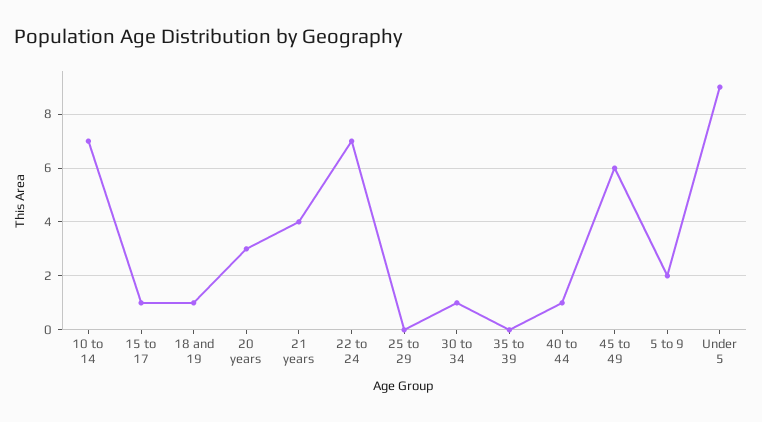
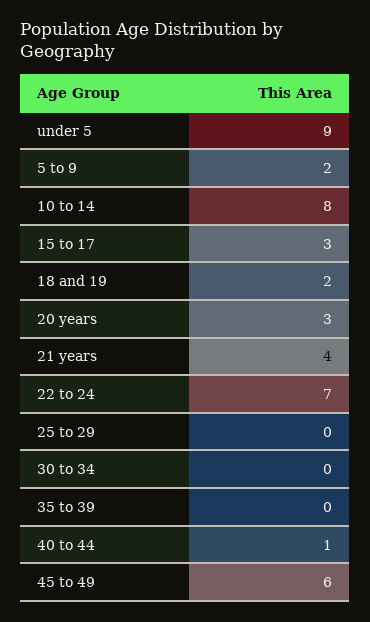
  {
-   "10 to 14": 7,
+   "10 to 14": 8,
-   "15 to 17": 1,
+   "15 to 17": 3,
-   "18 and 19": 1,
+   "18 and 19": 2,
    "20 years": 3,
    "21 years": 4,
    "22 to 24": 7,
    "25 to 29": 0,
-   "30 to 34": 1,
+   "30 to 34": 0,
    "35 to 39": 0,
    "40 to 44": 1,
    "45 to 49": 6,
    "5 to 9": 2,
    "Under 5": 9
  }

